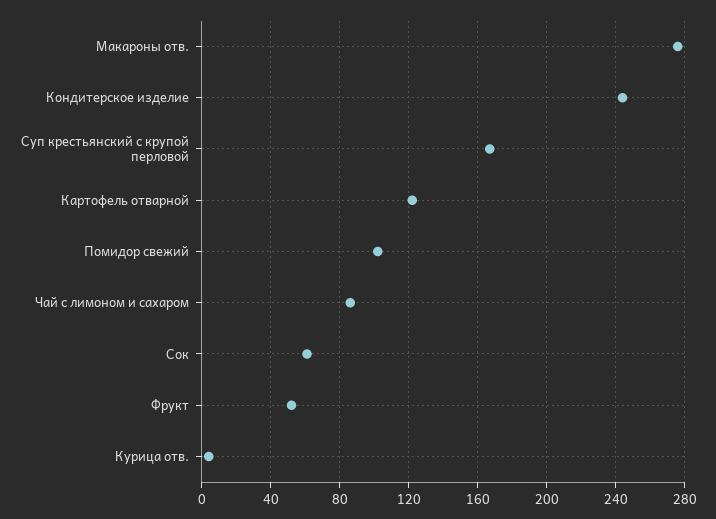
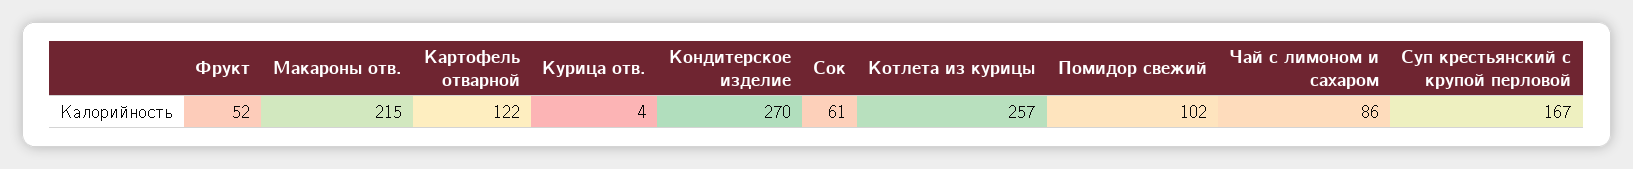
  {
-   "Макароны отв.": 275,
+   "Макароны отв.": 215,
-   "Кондитерское изделие": 245,
+   "Кондитерское изделие": 270,
    "Суп крестьянский с крупой перловой": 167,
    "Картофель отварной": 122,
    "Помидор свежий": 102,
    "Чай с лимоном и сахаром": 86,
    "Сок": 61,
    "Фрукт": 52,
-   "Курица отв.": 4
+   "Курица отв.": 4,
+   "Котлета из курицы": 257
  }

